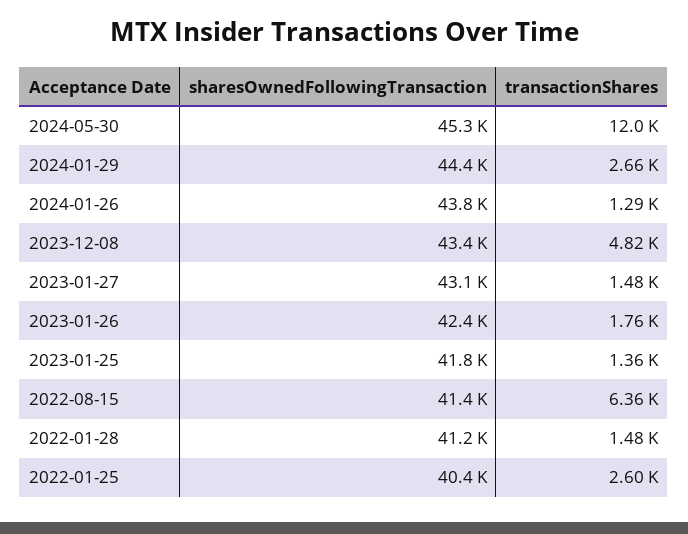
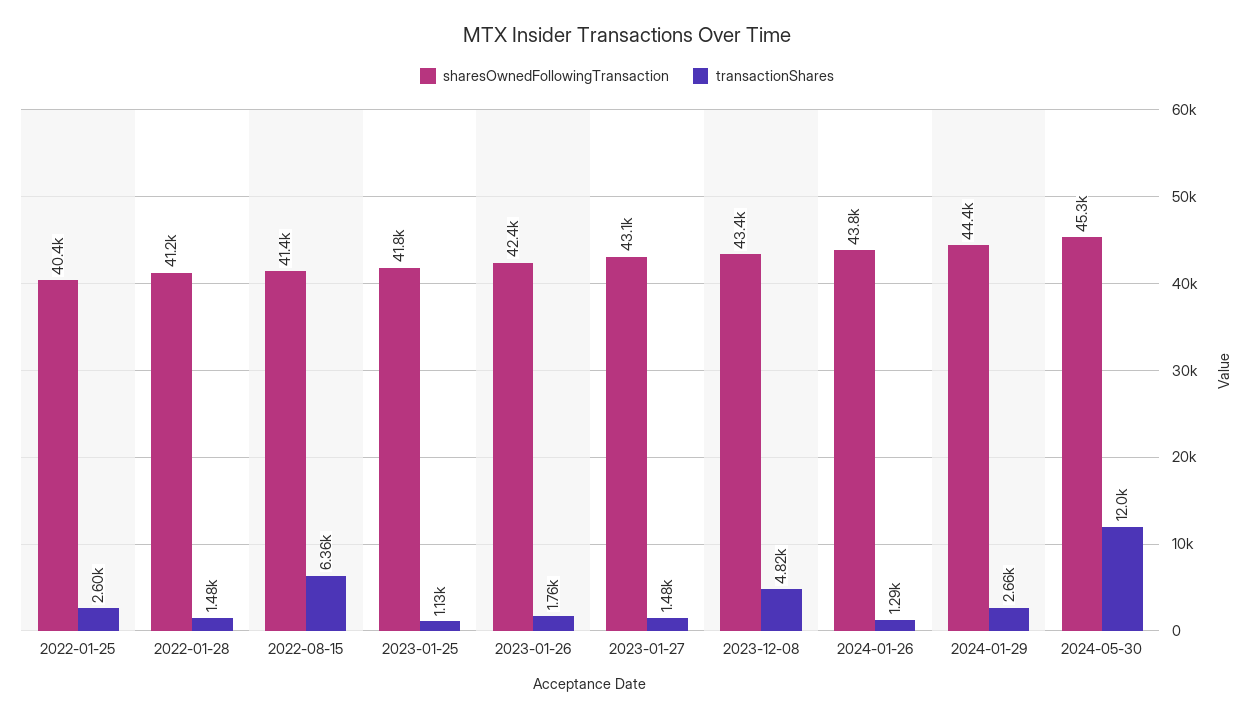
  {
    "sharesOwnedFollowingTransaction": {
      "2024-05-30": 45300,
      "2024-01-29": 44400,
      "2024-01-26": 43800,
      "2023-12-08": 43400,
      "2023-01-27": 43100,
      "2023-01-26": 42400,
      "2023-01-25": 41800,
      "2022-08-15": 41400,
      "2022-01-28": 41200,
      "2022-01-25": 40400
    },
    "transactionShares": {
      "2024-05-30": 12000,
      "2024-01-29": 2660,
      "2024-01-26": 1290,
      "2023-12-08": 4820,
      "2023-01-27": 1480,
      "2023-01-26": 1760,
-     "2023-01-25": 1360,
+     "2023-01-25": 1130,
      "2022-08-15": 6360,
      "2022-01-28": 1480,
      "2022-01-25": 2600
    }
  }

